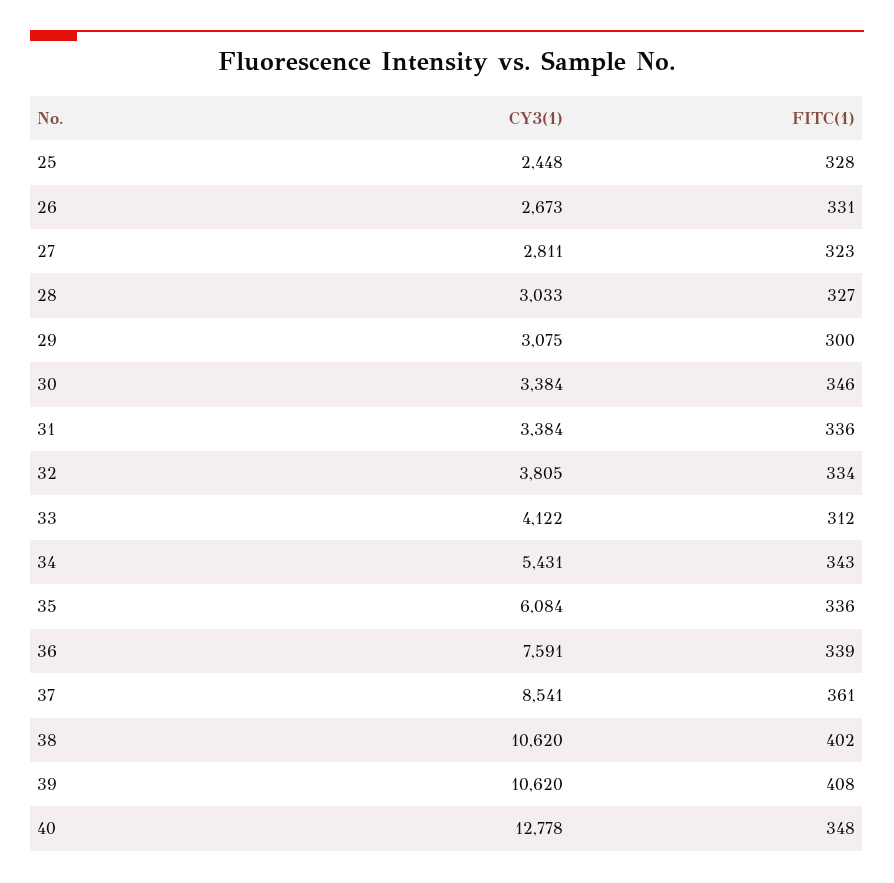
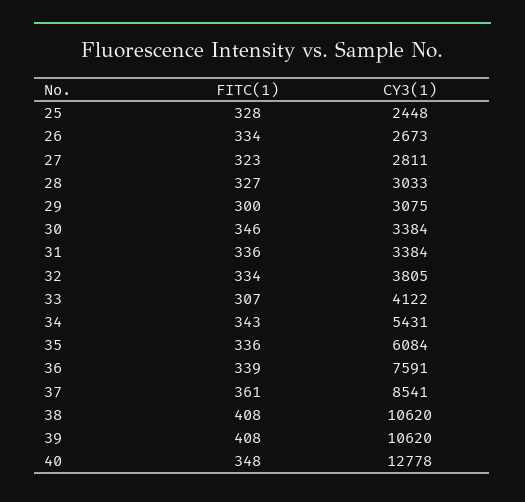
  {
    "CY3(1)": {
      "25": 2448,
      "26": 2673,
      "27": 2811,
      "28": 3033,
      "29": 3075,
      "30": 3384,
      "31": 3384,
      "32": 3805,
      "33": 4122,
      "34": 5431,
      "35": 6084,
      "36": 7591,
      "37": 8541,
      "38": 10620,
      "39": 10620,
      "40": 12778
    },
    "FITC(1)": {
      "25": 328,
-     "26": 331,
+     "26": 334,
      "27": 323,
      "28": 327,
      "29": 300,
      "30": 346,
      "31": 336,
      "32": 334,
-     "33": 312,
+     "33": 307,
      "34": 343,
      "35": 336,
      "36": 339,
      "37": 361,
-     "38": 402,
+     "38": 408,
      "39": 408,
      "40": 348
    }
  }

